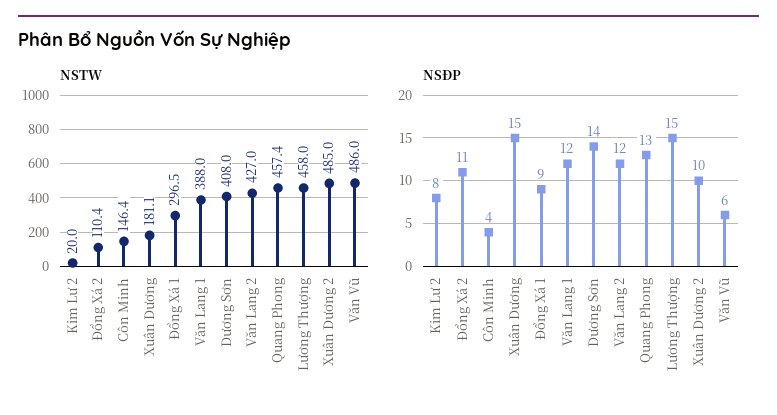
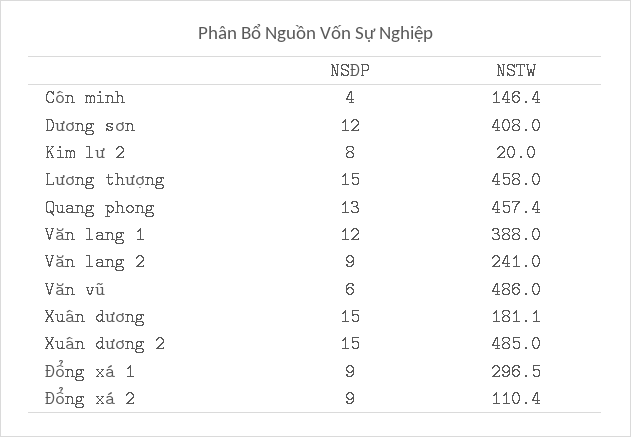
  {
    "NSTW": {
      "Kim Lư 2": 20,
      "Đổng Xá 2": 110.4,
      "Côn Minh": 146.4,
      "Xuân Dương": 181.1,
      "Đổng Xá 1": 296.5,
      "Văn Lang 1": 388,
      "Dương Sơn": 408,
-     "Văn Lang 2": 427,
+     "Văn Lang 2": 241,
      "Quang Phong": 457.4,
      "Lương Thượng": 458,
      "Xuân Dương 2": 485,
      "Văn Vũ": 486
    },
    "NSĐP": {
      "Kim Lư 2": 8,
-     "Đổng Xá 2": 11,
+     "Đổng Xá 2": 9,
      "Côn Minh": 4,
      "Xuân Dương": 15,
      "Đổng Xá 1": 9,
      "Văn Lang 1": 12,
-     "Dương Sơn": 14,
+     "Dương Sơn": 12,
-     "Văn Lang 2": 12,
+     "Văn Lang 2": 9,
      "Quang Phong": 13,
      "Lương Thượng": 15,
-     "Xuân Dương 2": 10,
+     "Xuân Dương 2": 15,
      "Văn Vũ": 6
    }
  }

